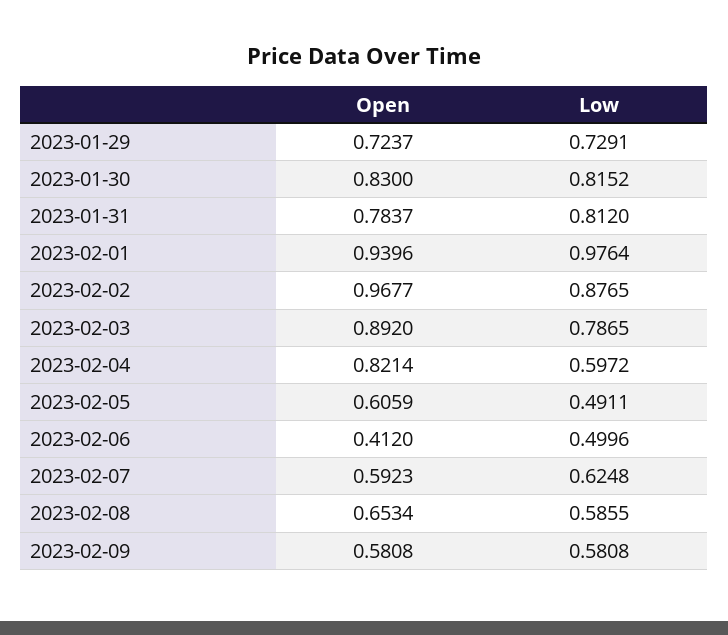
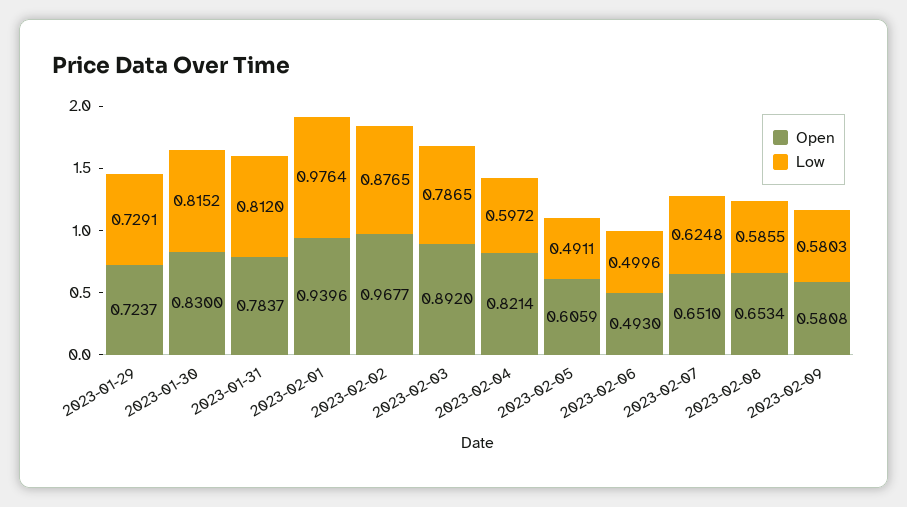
  {
    "Open": {
      "2023-01-29": 0.7237,
      "2023-01-30": 0.83,
      "2023-01-31": 0.7837,
      "2023-02-01": 0.9396,
      "2023-02-02": 0.9677,
      "2023-02-03": 0.892,
      "2023-02-04": 0.8214,
      "2023-02-05": 0.6059,
-     "2023-02-06": 0.412,
+     "2023-02-06": 0.493,
-     "2023-02-07": 0.5923,
+     "2023-02-07": 0.651,
      "2023-02-08": 0.6534,
      "2023-02-09": 0.5808
    },
    "Low": {
      "2023-01-29": 0.7291,
      "2023-01-30": 0.8152,
      "2023-01-31": 0.812,
      "2023-02-01": 0.9764,
      "2023-02-02": 0.8765,
      "2023-02-03": 0.7865,
      "2023-02-04": 0.5972,
      "2023-02-05": 0.4911,
      "2023-02-06": 0.4996,
      "2023-02-07": 0.6248,
      "2023-02-08": 0.5855,
-     "2023-02-09": 0.5808
+     "2023-02-09": 0.5803
    }
  }

